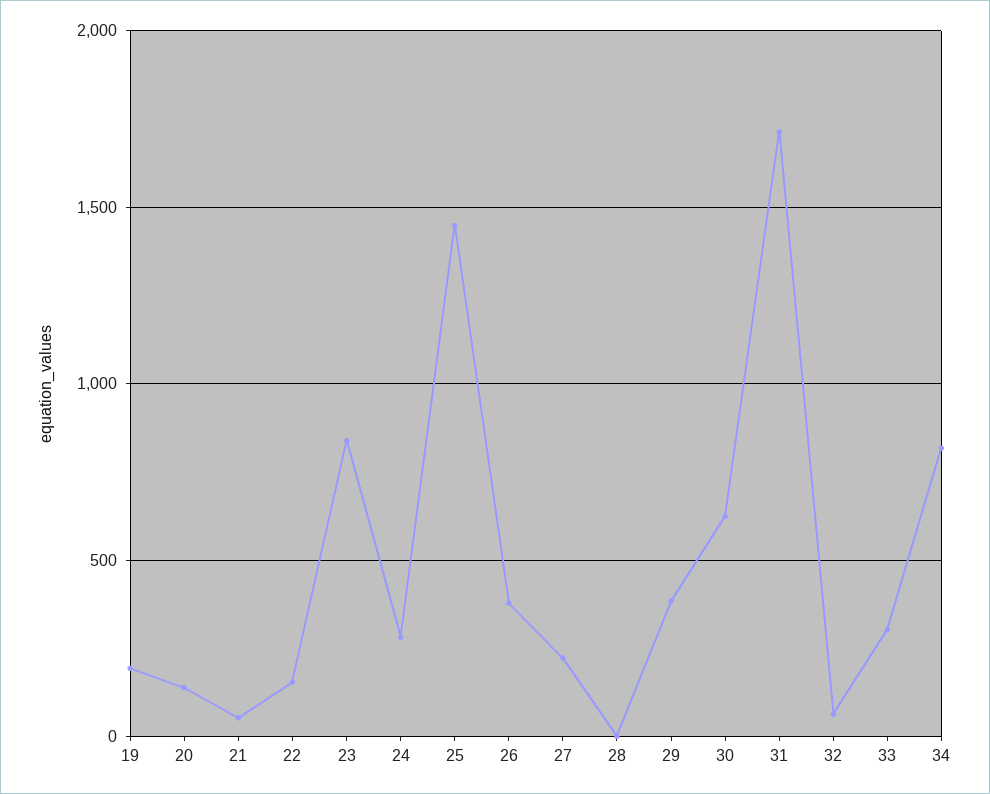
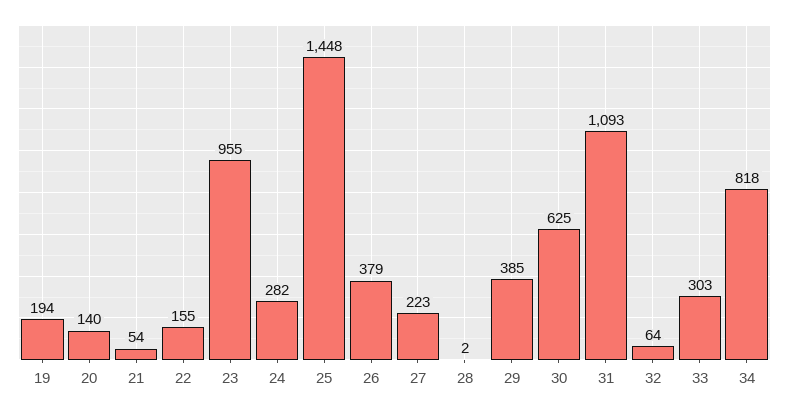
  {
    "19": 194,
    "20": 140,
    "21": 54,
    "22": 155,
-   "23": 850,
+   "23": 955,
    "24": 282,
    "25": 1448,
    "26": 379,
    "27": 223,
    "28": 2,
    "29": 385,
    "30": 625,
-   "31": 1700,
+   "31": 1093,
    "32": 64,
    "33": 303,
    "34": 818
  }

